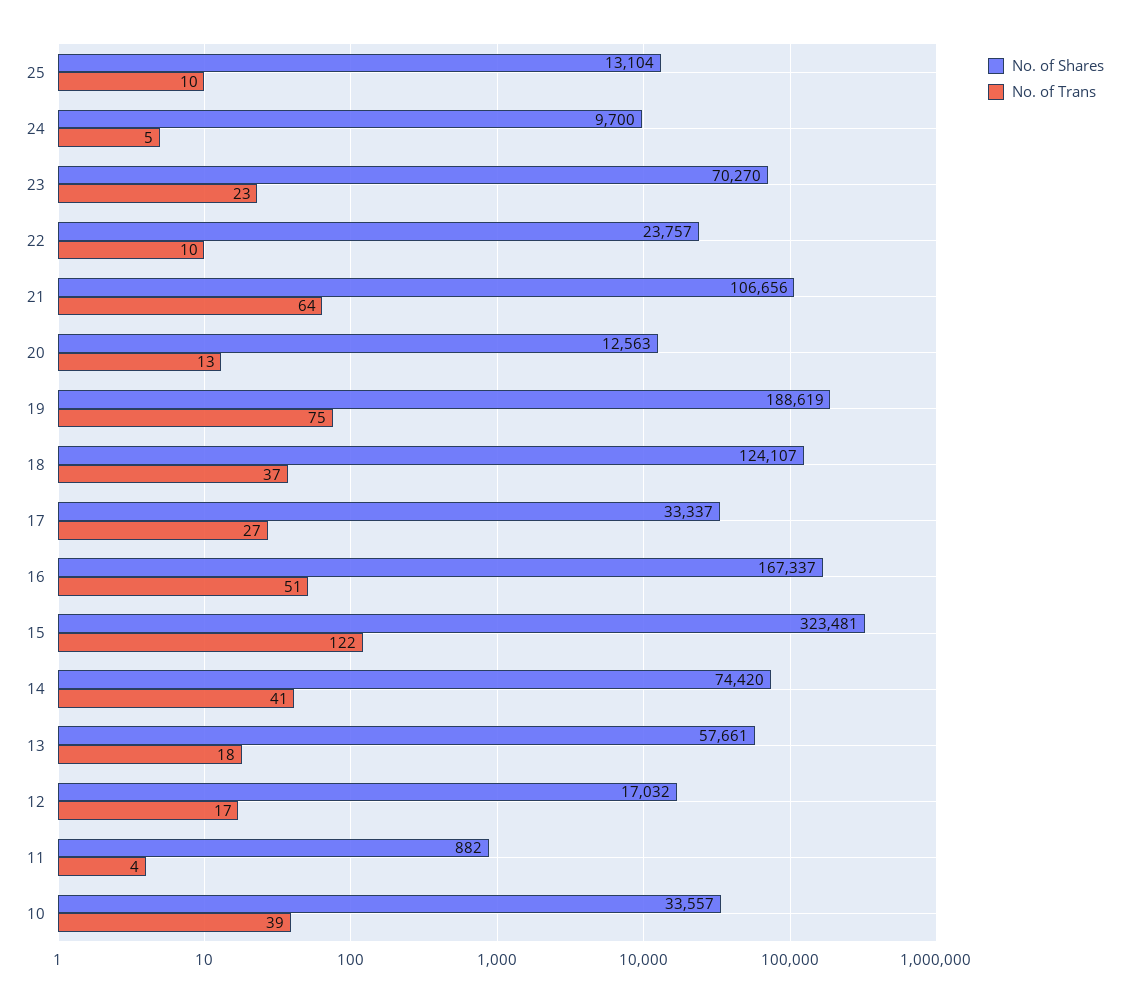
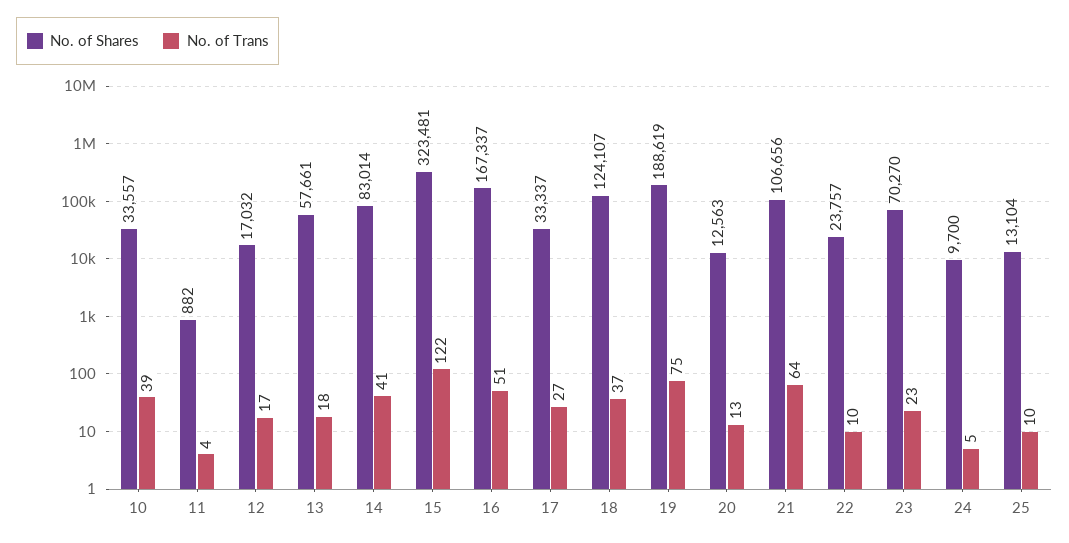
  {
    "No. of Shares": {
      "25": 13104,
      "24": 9700,
      "23": 70270,
      "22": 23757,
      "21": 106656,
      "20": 12563,
      "19": 188619,
      "18": 124107,
      "17": 33337,
      "16": 167337,
      "15": 323481,
-     "14": 74420,
+     "14": 83014,
      "13": 57661,
      "12": 17032,
      "11": 882,
      "10": 33557
    },
    "No. of Trans": {
      "25": 10,
      "24": 5,
      "23": 23,
      "22": 10,
      "21": 64,
      "20": 13,
      "19": 75,
      "18": 37,
      "17": 27,
      "16": 51,
      "15": 122,
      "14": 41,
      "13": 18,
      "12": 17,
      "11": 4,
      "10": 39
    }
  }

